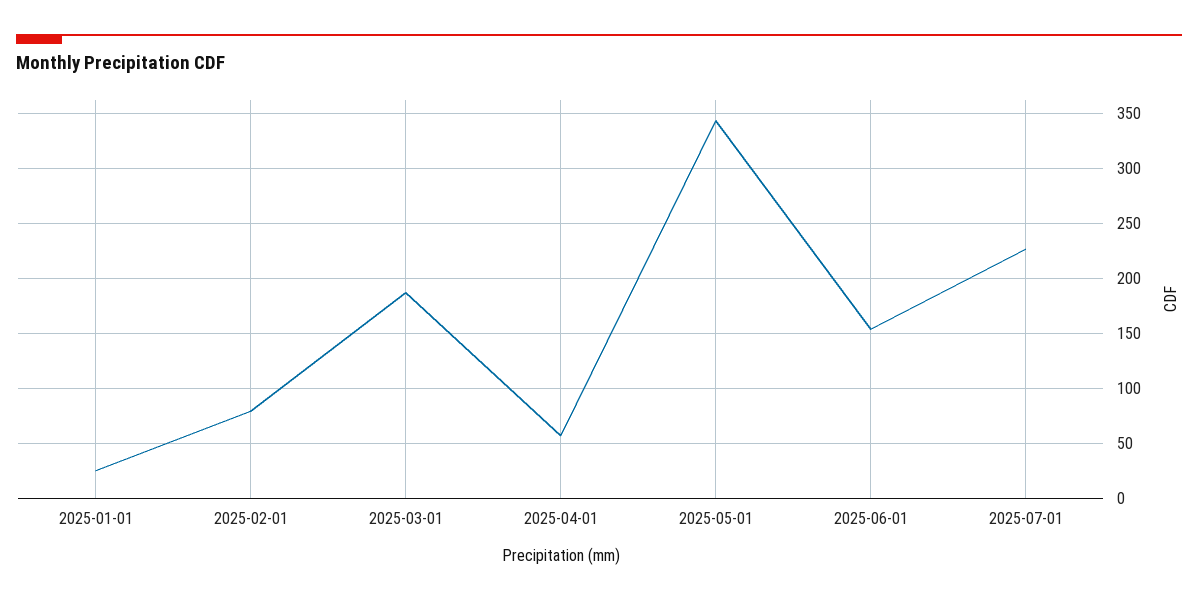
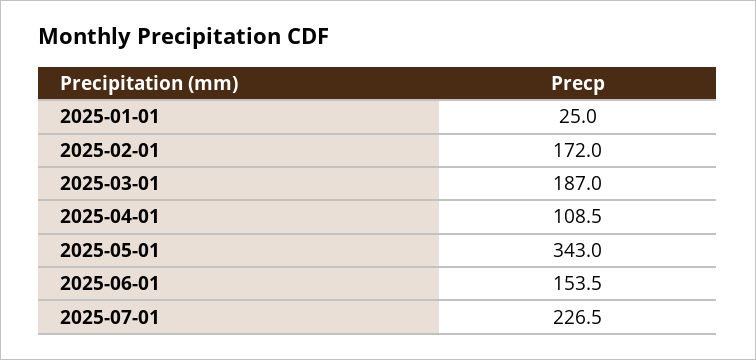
  {
    "2025-01-01": 25,
-   "2025-02-01": 80,
+   "2025-02-01": 172,
    "2025-03-01": 187,
-   "2025-04-01": 60,
+   "2025-04-01": 108.5,
    "2025-05-01": 343,
    "2025-06-01": 153.5,
    "2025-07-01": 226.5
  }

